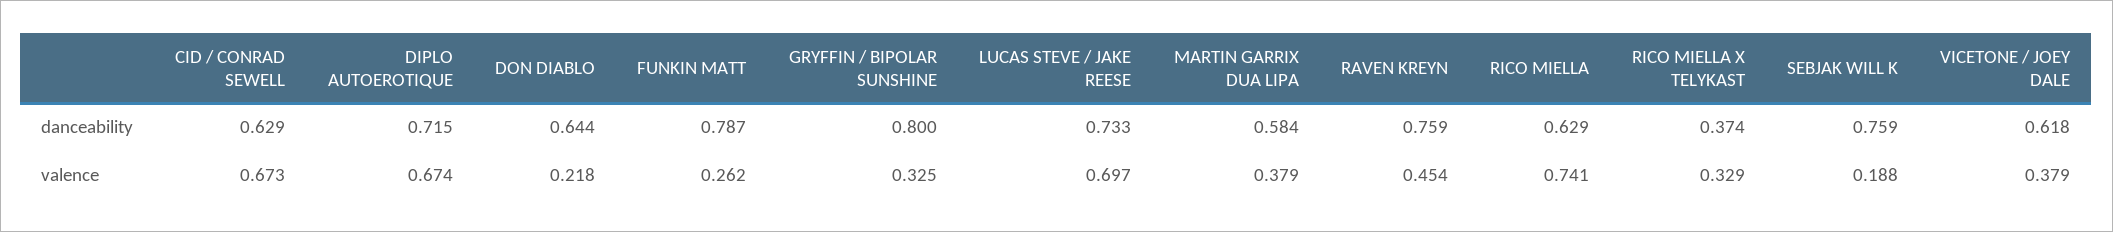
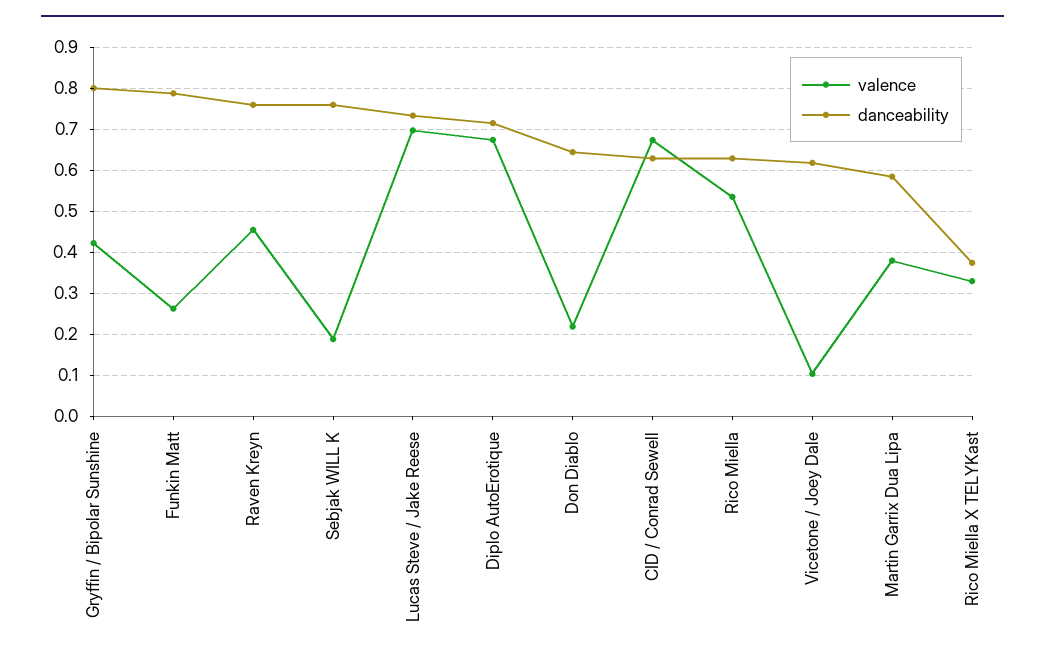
  {
    "danceability": {
      "CID / CONRAD SEWELL": 0.629,
      "DIPLO AUTOEROTIQUE": 0.715,
      "DON DIABLO": 0.644,
      "FUNKIN MATT": 0.787,
      "GRYFFIN / BIPOLAR SUNSHINE": 0.8,
      "LUCAS STEVE / JAKE REESE": 0.733,
      "MARTIN GARRIX DUA LIPA": 0.584,
      "RAVEN KREYN": 0.759,
      "RICO MIELLA": 0.629,
      "RICO MIELLA X TELYKAST": 0.374,
      "SEBJAK WILL K": 0.759,
      "VICETONE / JOEY DALE": 0.618
    },
    "valence": {
      "CID / CONRAD SEWELL": 0.673,
      "DIPLO AUTOEROTIQUE": 0.674,
      "DON DIABLO": 0.218,
      "FUNKIN MATT": 0.262,
-     "GRYFFIN / BIPOLAR SUNSHINE": 0.325,
+     "GRYFFIN / BIPOLAR SUNSHINE": 0.42,
      "LUCAS STEVE / JAKE REESE": 0.697,
      "MARTIN GARRIX DUA LIPA": 0.379,
      "RAVEN KREYN": 0.454,
-     "RICO MIELLA": 0.741,
+     "RICO MIELLA": 0.54,
      "RICO MIELLA X TELYKAST": 0.329,
      "SEBJAK WILL K": 0.188,
-     "VICETONE / JOEY DALE": 0.379
+     "VICETONE / JOEY DALE": 0.1
    }
  }

